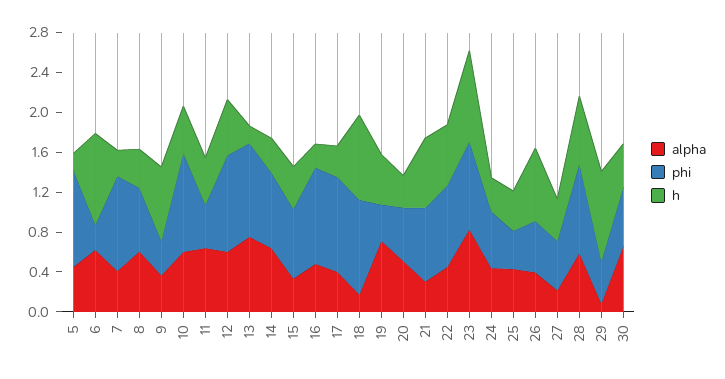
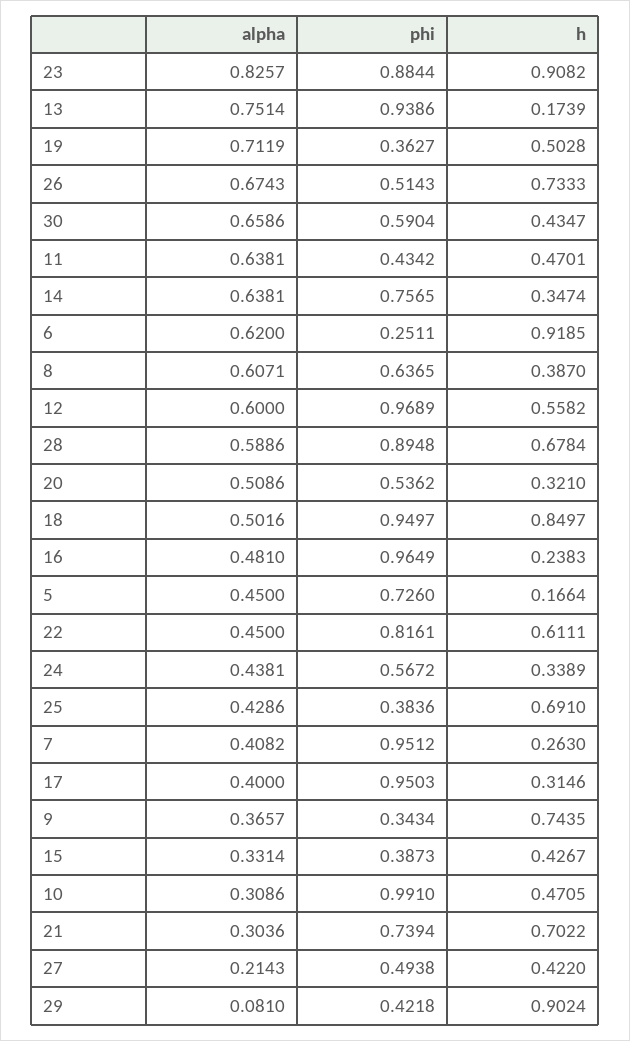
  {
    "alpha": {
      "5": 0.45,
      "6": 0.62,
      "7": 0.4082,
      "8": 0.6071,
      "9": 0.3657,
-     "10": 0.6,
+     "10": 0.3086,
      "11": 0.6381,
      "12": 0.6,
      "13": 0.7514,
      "14": 0.6381,
      "15": 0.3314,
      "16": 0.481,
      "17": 0.4,
-     "18": 0.2,
+     "18": 0.5016,
      "19": 0.7119,
      "20": 0.5086,
      "21": 0.3036,
      "22": 0.45,
      "23": 0.8257,
      "24": 0.4381,
      "25": 0.4286,
-     "26": 0.4,
+     "26": 0.6743,
      "27": 0.2143,
      "28": 0.5886,
      "29": 0.081,
      "30": 0.6586
    },
    "phi": {
-     "5": 1,
+     "5": 0.726,
      "6": 0.2511,
      "7": 0.9512,
      "8": 0.6365,
      "9": 0.3434,
      "10": 0.991,
      "11": 0.4342,
      "12": 0.9689,
      "13": 0.9386,
      "14": 0.7565,
-     "15": 0.7,
+     "15": 0.3873,
      "16": 0.9649,
      "17": 0.9503,
      "18": 0.9497,
      "19": 0.3627,
      "20": 0.5362,
      "21": 0.7394,
      "22": 0.8161,
      "23": 0.8844,
      "24": 0.5672,
      "25": 0.3836,
      "26": 0.5143,
      "27": 0.4938,
      "28": 0.8948,
      "29": 0.4218,
      "30": 0.5904
    },
    "h": {
      "5": 0.1664,
      "6": 0.9185,
      "7": 0.263,
      "8": 0.387,
      "9": 0.7435,
      "10": 0.4705,
      "11": 0.4701,
      "12": 0.5582,
      "13": 0.1739,
      "14": 0.3474,
      "15": 0.4267,
      "16": 0.2383,
      "17": 0.3146,
      "18": 0.8497,
      "19": 0.5028,
      "20": 0.321,
      "21": 0.7022,
      "22": 0.6111,
      "23": 0.9082,
      "24": 0.3389,
-     "25": 0.4,
+     "25": 0.691,
      "26": 0.7333,
      "27": 0.422,
      "28": 0.6784,
      "29": 0.9024,
      "30": 0.4347
    }
  }

